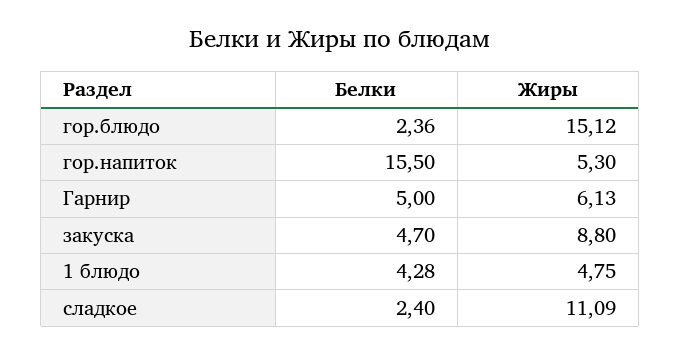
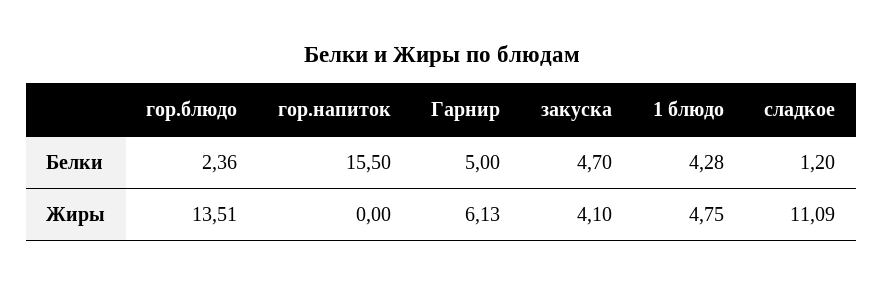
  {
    "Белки": {
      "гор.блюдо": 2.36,
      "гор.напиток": 15.5,
      "Гарнир": 5,
      "закуска": 4.7,
      "1 блюдо": 4.28,
-     "сладкое": 2.4
+     "сладкое": 1.2
    },
    "Жиры": {
-     "гор.блюдо": 15.12,
+     "гор.блюдо": 13.51,
-     "гор.напиток": 5.3,
+     "гор.напиток": 0,
      "Гарнир": 6.13,
-     "закуска": 8.8,
+     "закуска": 4.1,
      "1 блюдо": 4.75,
      "сладкое": 11.09
    }
  }

